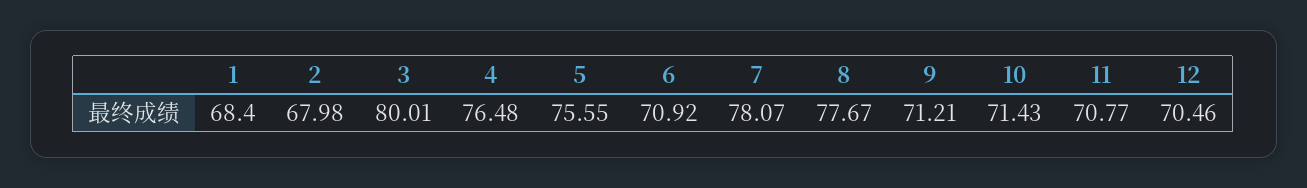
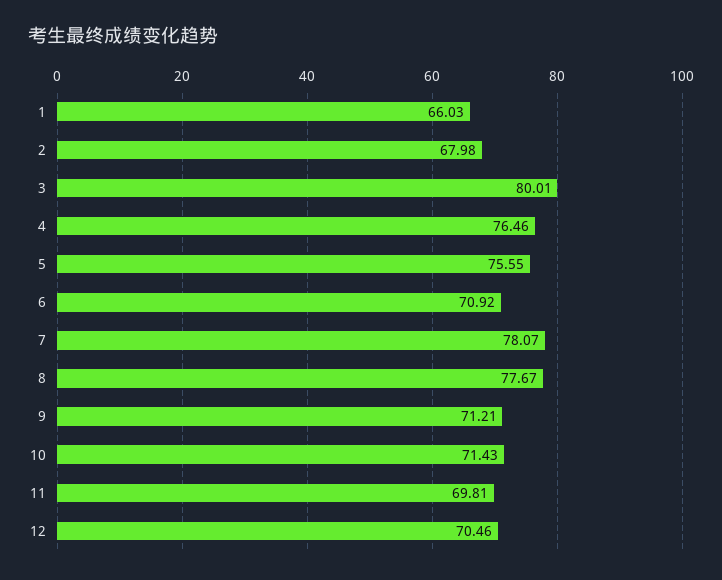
  {
-   "1": 68.4,
+   "1": 66.03,
    "2": 67.98,
    "3": 80.01,
-   "4": 76.48,
+   "4": 76.46,
    "5": 75.55,
    "6": 70.92,
    "7": 78.07,
    "8": 77.67,
    "9": 71.21,
    "10": 71.43,
-   "11": 70.77,
+   "11": 69.81,
    "12": 70.46
  }

